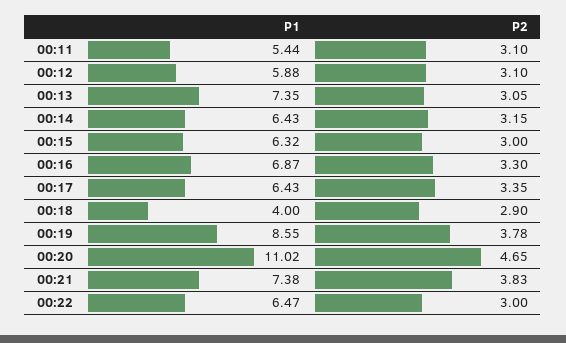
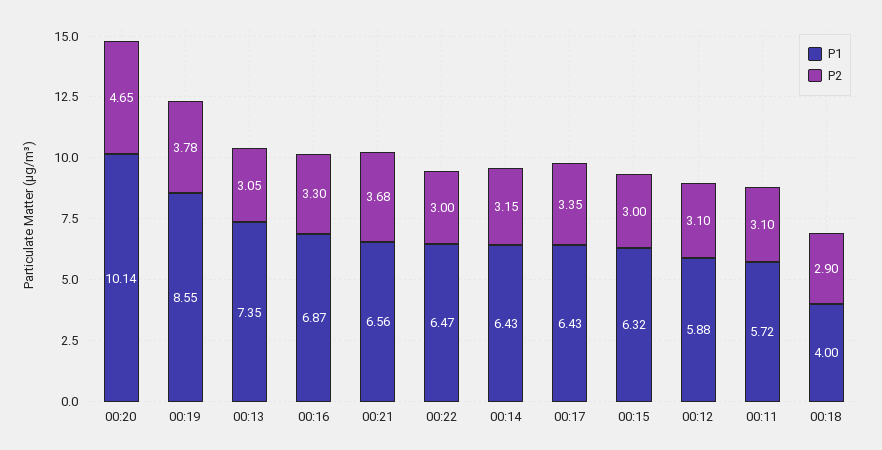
  {
    "P1": {
-     "00:11": 5.44,
+     "00:11": 5.72,
      "00:12": 5.88,
      "00:13": 7.35,
      "00:14": 6.43,
      "00:15": 6.32,
      "00:16": 6.87,
      "00:17": 6.43,
      "00:18": 4,
      "00:19": 8.55,
-     "00:20": 11.02,
+     "00:20": 10.14,
-     "00:21": 7.38,
+     "00:21": 6.56,
      "00:22": 6.47
    },
    "P2": {
      "00:11": 3.1,
      "00:12": 3.1,
      "00:13": 3.05,
      "00:14": 3.15,
      "00:15": 3,
      "00:16": 3.3,
      "00:17": 3.35,
      "00:18": 2.9,
      "00:19": 3.78,
      "00:20": 4.65,
-     "00:21": 3.83,
+     "00:21": 3.68,
      "00:22": 3
    }
  }

